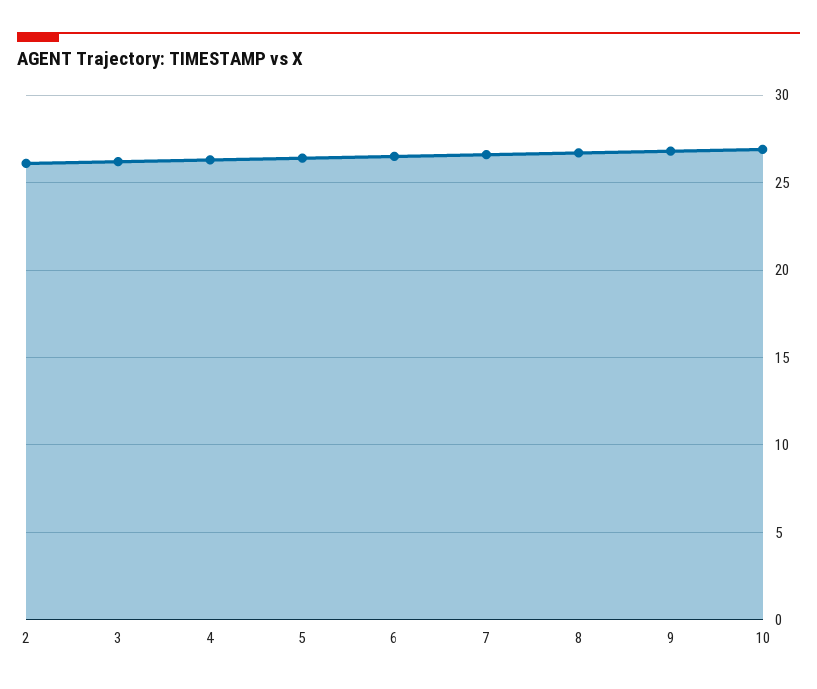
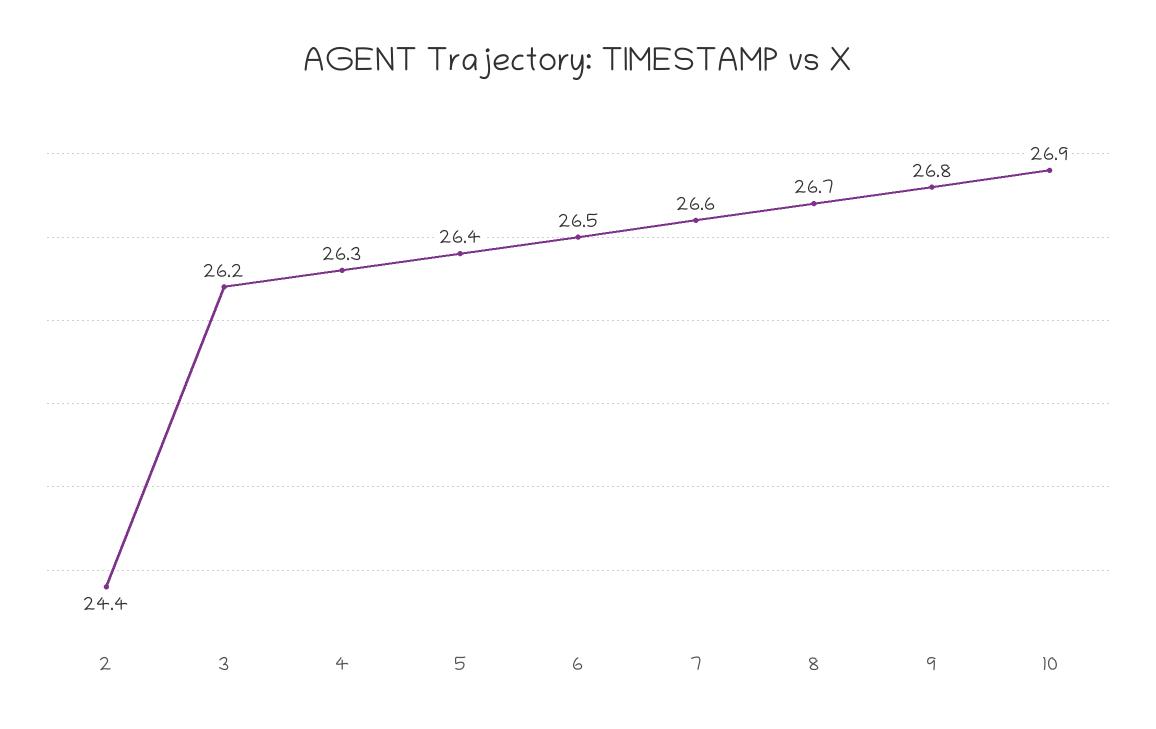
  {
-   "2": 26,
+   "2": 24.4,
    "3": 26.2,
    "4": 26.3,
    "5": 26.4,
    "6": 26.5,
    "7": 26.6,
    "8": 26.7,
    "9": 26.8,
    "10": 26.9
  }

